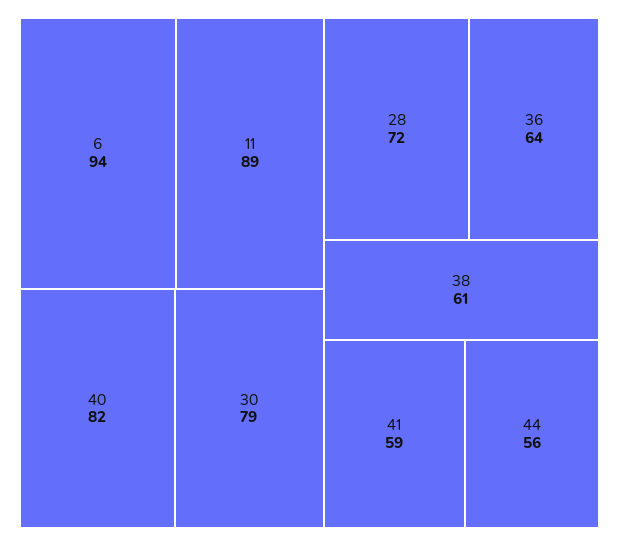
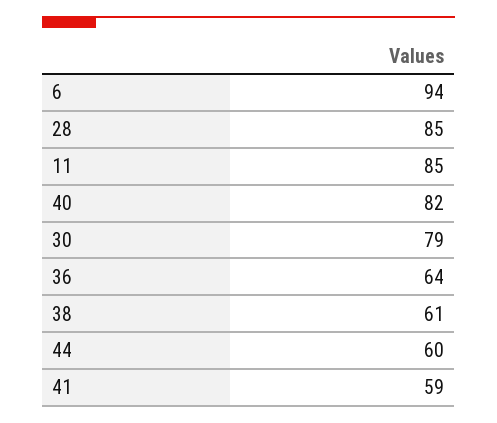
  {
    "6": 94,
-   "11": 89,
+   "11": 85,
    "40": 82,
    "30": 79,
-   "28": 72,
+   "28": 85,
    "36": 64,
    "38": 61,
    "41": 59,
-   "44": 56
+   "44": 60
  }

